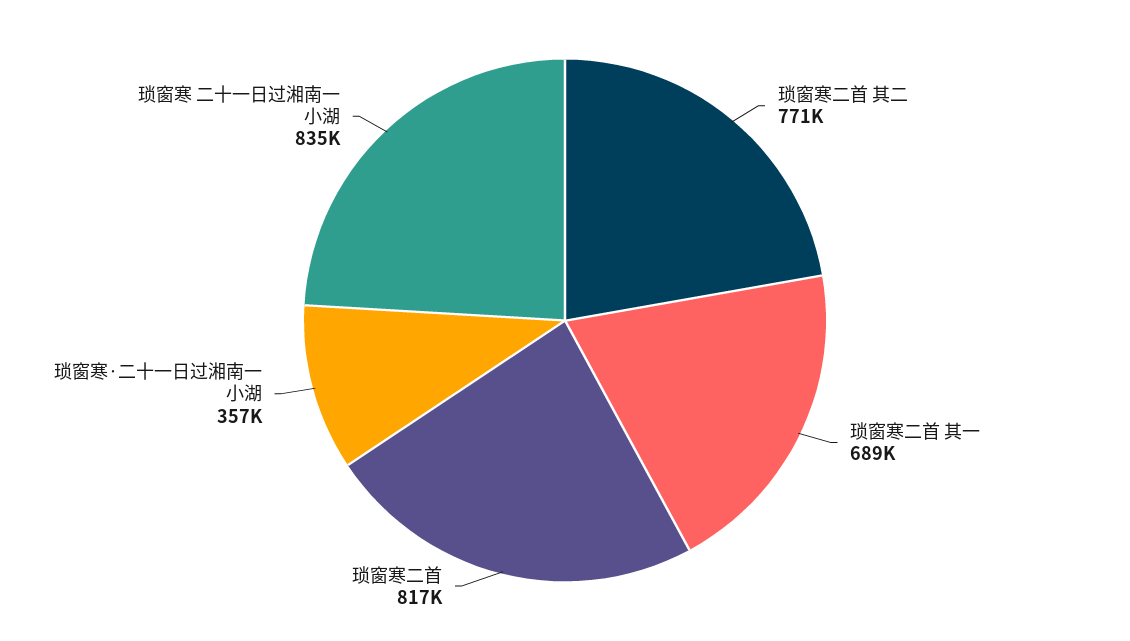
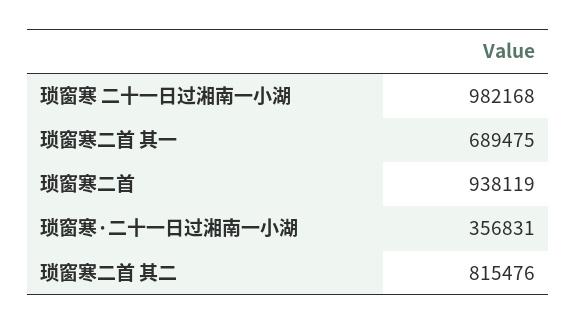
  {
-   "琐窗寒二首 其二": 771000,
+   "琐窗寒二首 其二": 815476,
    "琐窗寒二首 其一": 689475,
-   "琐窗寒二首": 817000,
+   "琐窗寒二首": 938119,
    "琐窗寒·二十一日过湘南一小湖": 356831,
-   "琐窗寒 二十一日过湘南一小湖": 835000
+   "琐窗寒 二十一日过湘南一小湖": 982168
  }

